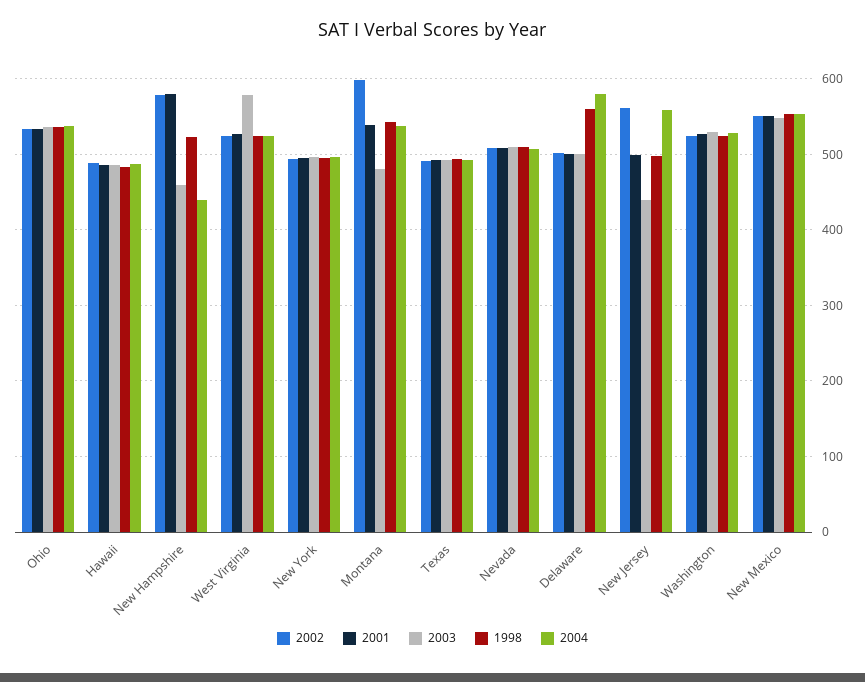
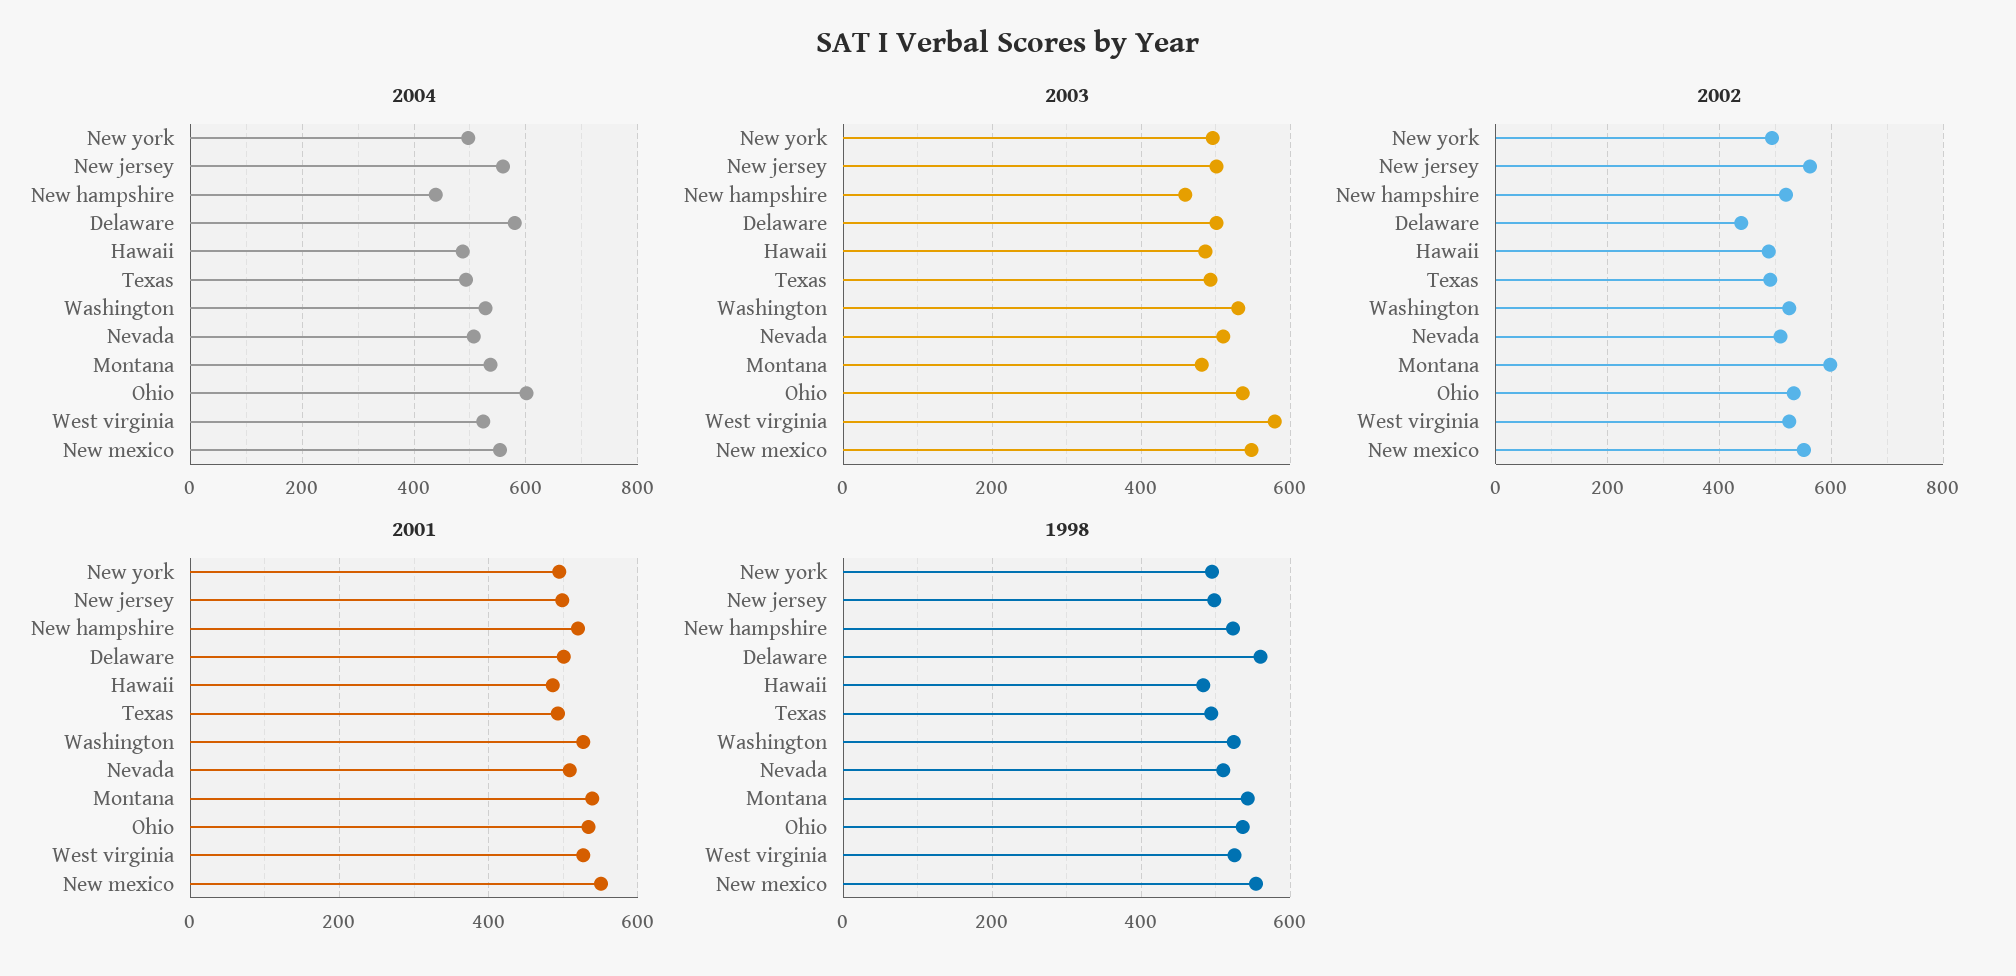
  {
    "2002": {
      "Ohio": 530,
      "Hawaii": 490,
-     "New Hampshire": 580,
+     "New Hampshire": 520,
      "West Virginia": 530,
      "New York": 490,
      "Montana": 600,
      "Texas": 490,
      "Nevada": 510,
-     "Delaware": 500,
+     "Delaware": 440,
      "New Jersey": 560,
      "Washington": 530,
      "New Mexico": 550
    },
    "2001": {
      "Ohio": 530,
      "Hawaii": 490,
-     "New Hampshire": 580,
+     "New Hampshire": 520,
      "West Virginia": 530,
      "New York": 500,
      "Montana": 540,
      "Texas": 490,
      "Nevada": 510,
      "Delaware": 500,
      "New Jersey": 500,
      "Washington": 530,
      "New Mexico": 550
    },
    "2003": {
      "Ohio": 540,
      "Hawaii": 490,
      "New Hampshire": 460,
      "West Virginia": 580,
      "New York": 500,
      "Montana": 480,
      "Texas": 490,
      "Nevada": 510,
      "Delaware": 500,
-     "New Jersey": 440,
+     "New Jersey": 500,
      "Washington": 530,
      "New Mexico": 550
    },
    "1998": {
      "Ohio": 540,
      "Hawaii": 480,
      "New Hampshire": 520,
      "West Virginia": 530,
      "New York": 500,
      "Montana": 540,
      "Texas": 490,
      "Nevada": 510,
      "Delaware": 560,
      "New Jersey": 500,
      "Washington": 520,
      "New Mexico": 550
    },
    "2004": {
-     "Ohio": 540,
+     "Ohio": 600,
      "Hawaii": 490,
      "New Hampshire": 440,
      "West Virginia": 520,
      "New York": 500,
      "Montana": 540,
      "Texas": 490,
      "Nevada": 510,
      "Delaware": 580,
      "New Jersey": 560,
      "Washington": 530,
      "New Mexico": 550
    }
  }

